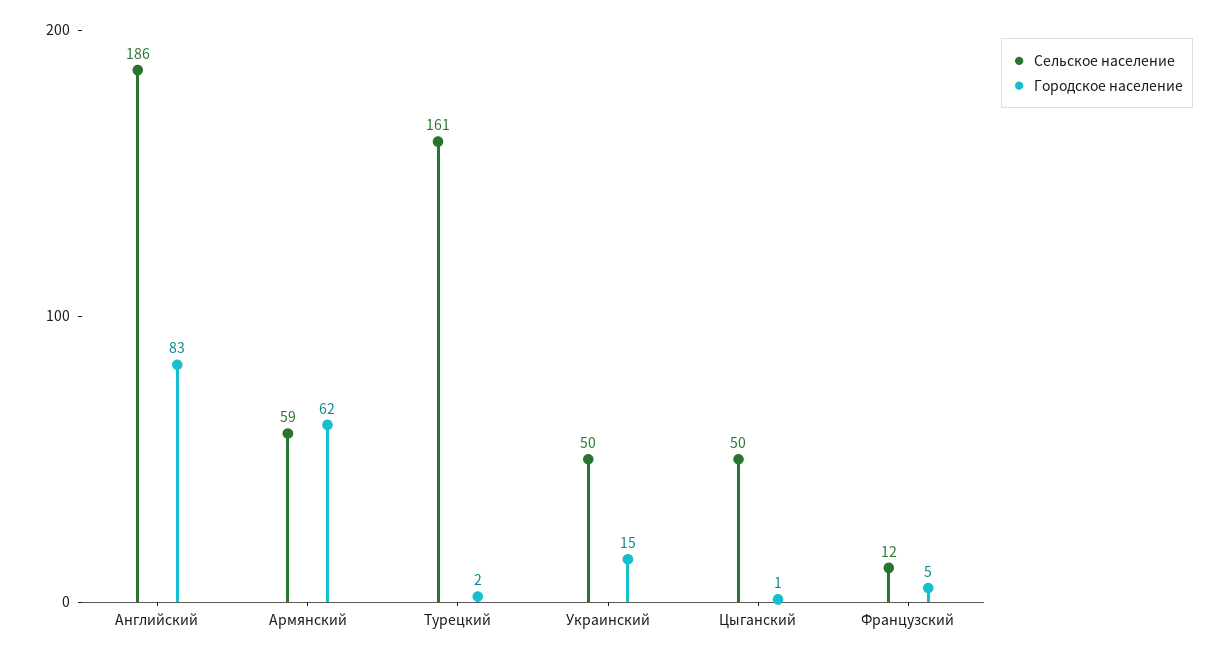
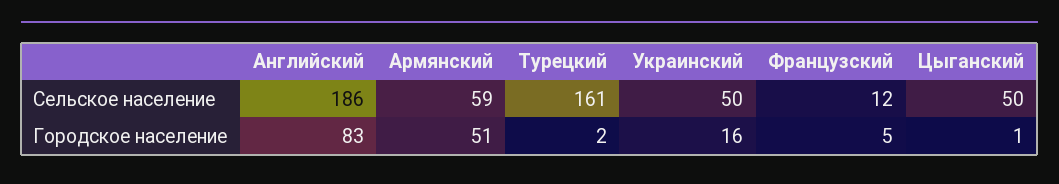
  {
    "Сельское население": {
      "Английский": 186,
      "Армянский": 59,
      "Турецкий": 161,
      "Украинский": 50,
      "Цыганский": 50,
      "Французский": 12
    },
    "Городское население": {
      "Английский": 83,
-     "Армянский": 62,
+     "Армянский": 51,
      "Турецкий": 2,
-     "Украинский": 15,
+     "Украинский": 16,
      "Цыганский": 1,
      "Французский": 5
    }
  }

